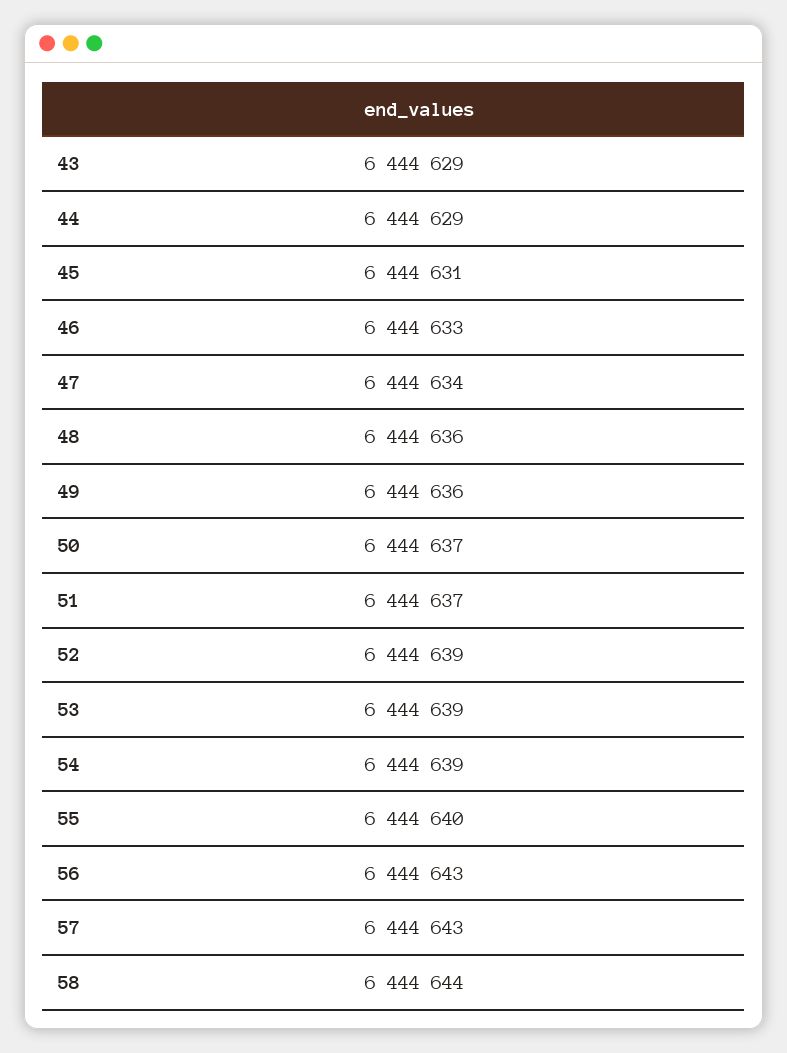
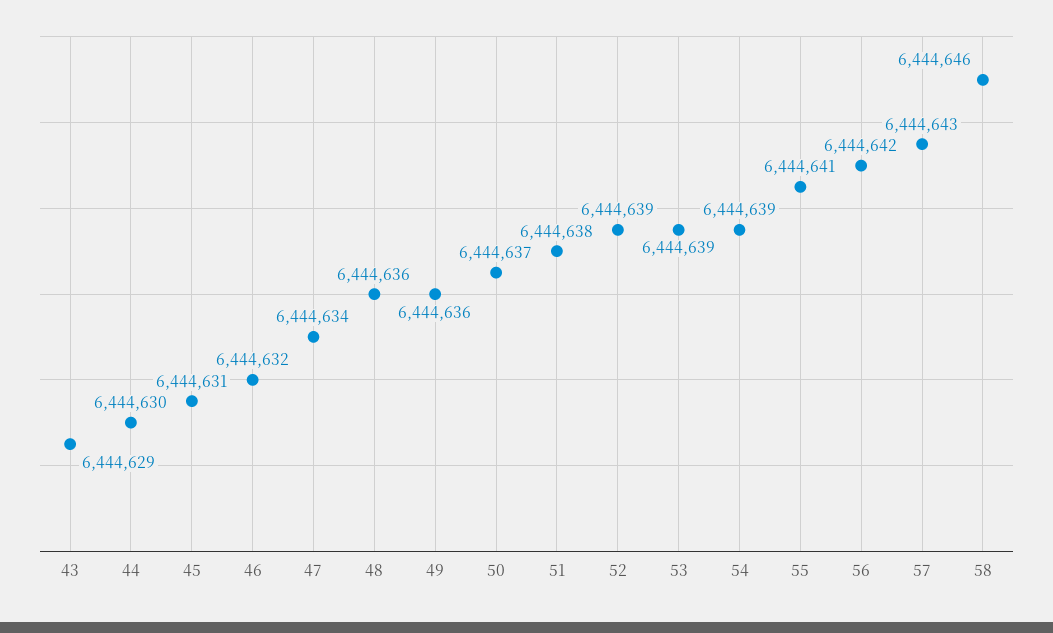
  {
    "43": 6444629,
-   "44": 6444629,
+   "44": 6444630,
    "45": 6444631,
-   "46": 6444633,
+   "46": 6444632,
    "47": 6444634,
    "48": 6444636,
    "49": 6444636,
    "50": 6444637,
-   "51": 6444637,
+   "51": 6444638,
    "52": 6444639,
    "53": 6444639,
    "54": 6444639,
-   "55": 6444640,
+   "55": 6444641,
-   "56": 6444643,
+   "56": 6444642,
    "57": 6444643,
-   "58": 6444644
+   "58": 6444646
  }

